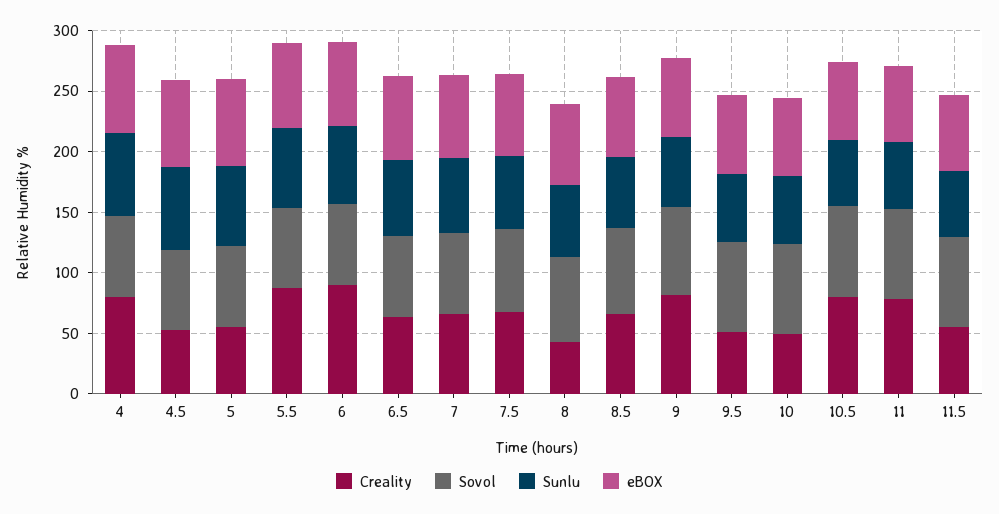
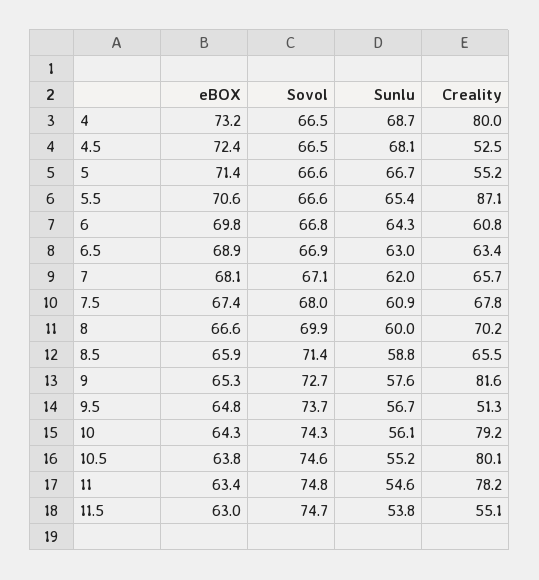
  {
    "Creality": {
      "4": 80,
      "4.5": 52.5,
      "5": 55.2,
      "5.5": 87.1,
-     "6": 90,
+     "6": 60.8,
      "6.5": 63.4,
      "7": 65.7,
      "7.5": 67.8,
-     "8": 40,
+     "8": 70.2,
      "8.5": 65.5,
      "9": 81.6,
      "9.5": 51.3,
-     "10": 50,
+     "10": 79.2,
      "10.5": 80.1,
      "11": 78.2,
      "11.5": 55.1
    },
    "Sovol": {
      "4": 66.5,
      "4.5": 66.5,
      "5": 66.6,
      "5.5": 66.6,
      "6": 66.8,
      "6.5": 66.9,
      "7": 67.1,
      "7.5": 68,
      "8": 69.9,
      "8.5": 71.4,
      "9": 72.7,
      "9.5": 73.7,
      "10": 74.3,
      "10.5": 74.6,
      "11": 74.8,
      "11.5": 74.7
    },
    "Sunlu": {
      "4": 68.7,
      "4.5": 68.1,
      "5": 66.7,
      "5.5": 65.4,
      "6": 64.3,
      "6.5": 63,
      "7": 62,
      "7.5": 60.9,
      "8": 60,
      "8.5": 58.8,
      "9": 57.6,
      "9.5": 56.7,
      "10": 56.1,
      "10.5": 55.2,
      "11": 54.6,
      "11.5": 53.8
    },
    "eBOX": {
      "4": 73.2,
      "4.5": 72.4,
      "5": 71.4,
      "5.5": 70.6,
      "6": 69.8,
      "6.5": 68.9,
      "7": 68.1,
      "7.5": 67.4,
      "8": 66.6,
      "8.5": 65.9,
      "9": 65.3,
      "9.5": 64.8,
      "10": 64.3,
      "10.5": 63.8,
      "11": 63.4,
      "11.5": 63
    }
  }

